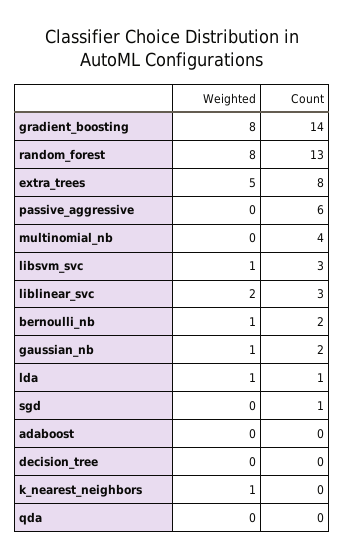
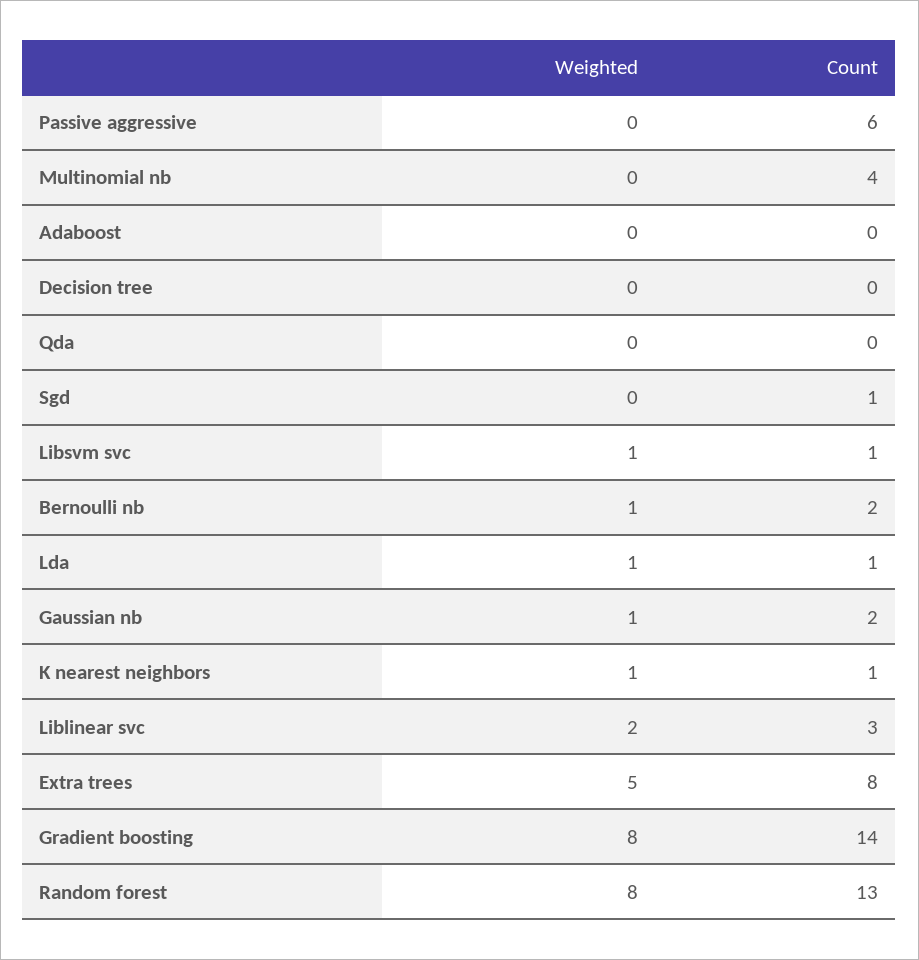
  {
    "Weighted": {
      "gradient_boosting": 8,
      "random_forest": 8,
      "extra_trees": 5,
      "passive_aggressive": 0,
      "multinomial_nb": 0,
      "libsvm_svc": 1,
      "liblinear_svc": 2,
      "bernoulli_nb": 1,
      "gaussian_nb": 1,
      "lda": 1,
      "sgd": 0,
      "adaboost": 0,
      "decision_tree": 0,
      "k_nearest_neighbors": 1,
      "qda": 0
    },
    "Count": {
      "gradient_boosting": 14,
      "random_forest": 13,
      "extra_trees": 8,
      "passive_aggressive": 6,
      "multinomial_nb": 4,
-     "libsvm_svc": 3,
+     "libsvm_svc": 1,
      "liblinear_svc": 3,
      "bernoulli_nb": 2,
      "gaussian_nb": 2,
      "lda": 1,
      "sgd": 1,
      "adaboost": 0,
      "decision_tree": 0,
-     "k_nearest_neighbors": 0,
+     "k_nearest_neighbors": 1,
      "qda": 0
    }
  }

